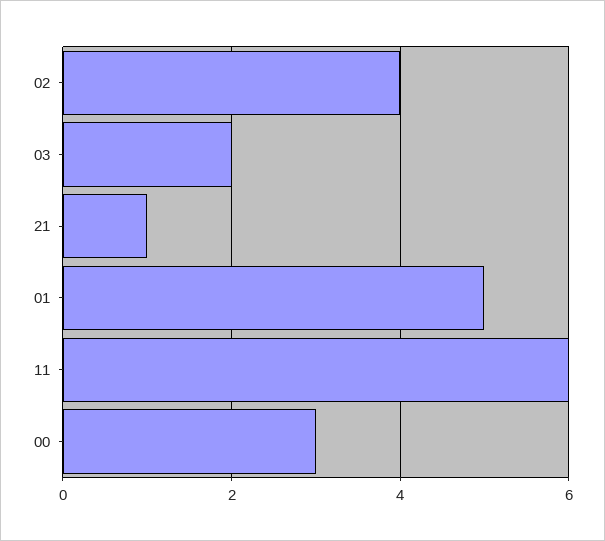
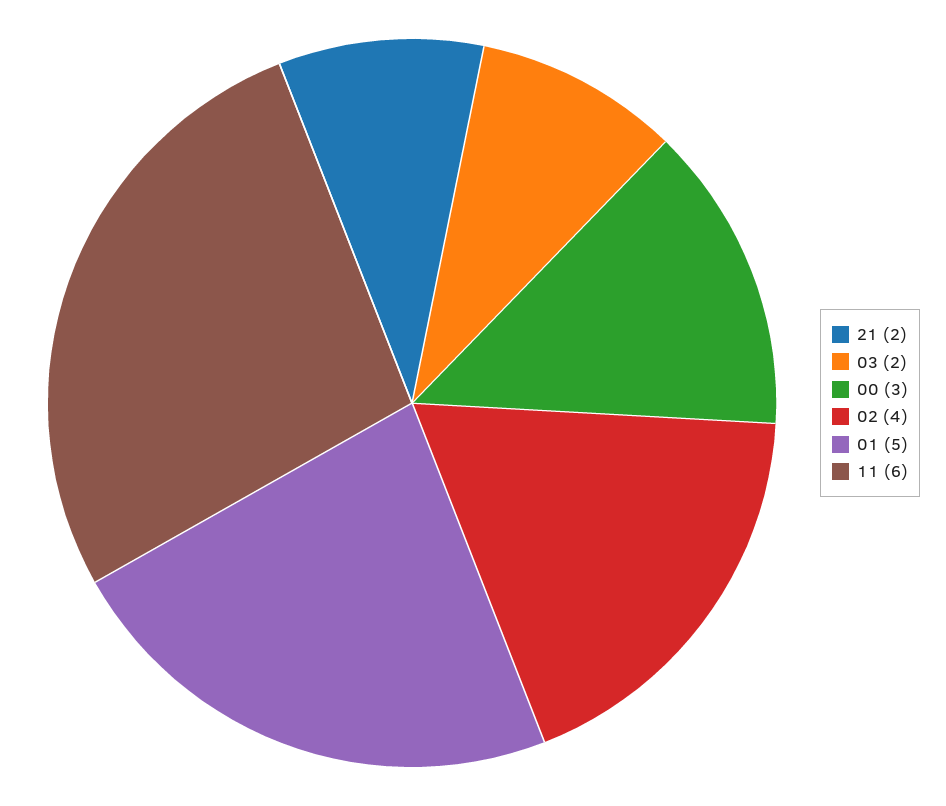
  {
    "02": 4,
    "03": 2,
-   "21": 1,
+   "21": 2,
    "01": 5,
    "11": 6,
    "00": 3
  }

